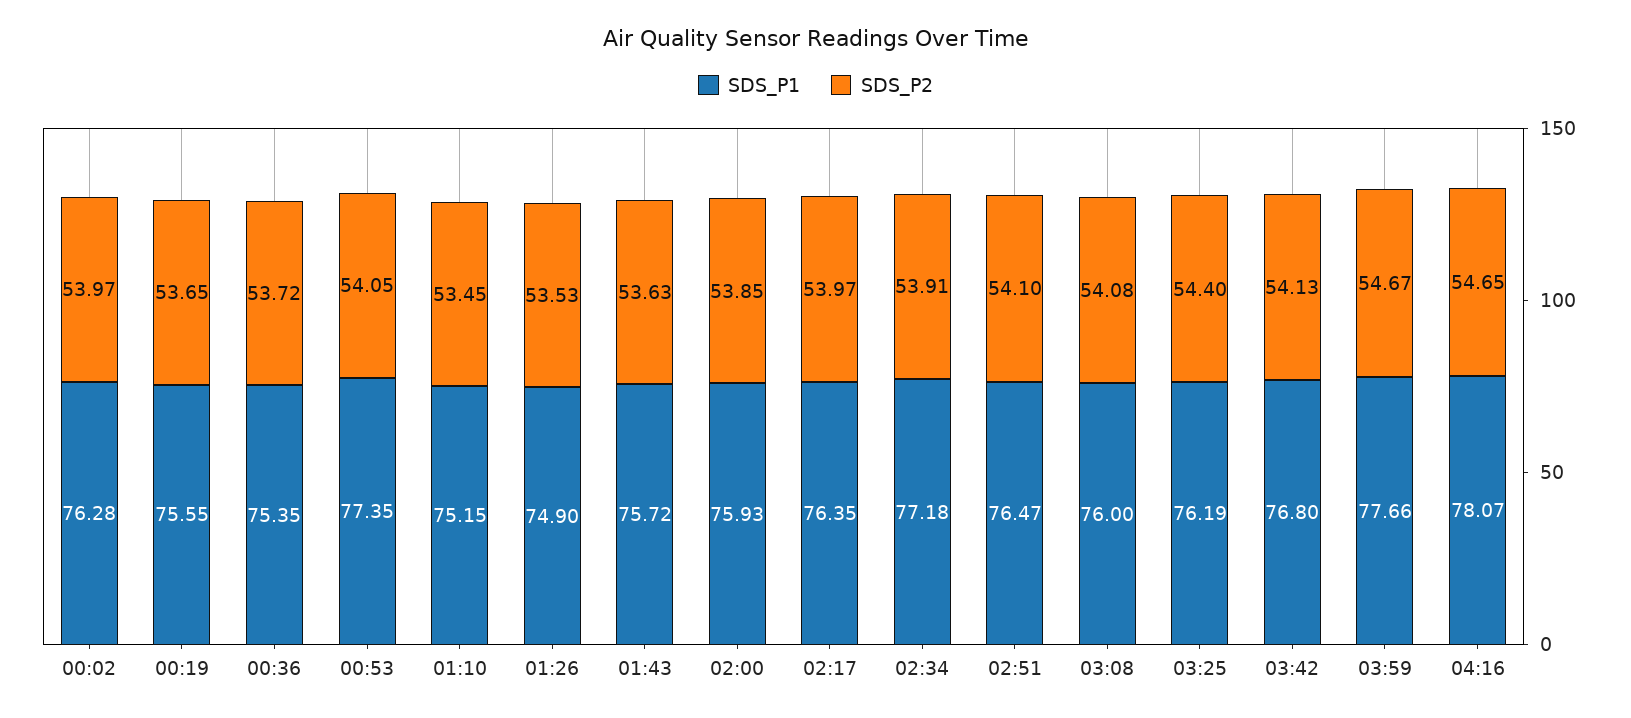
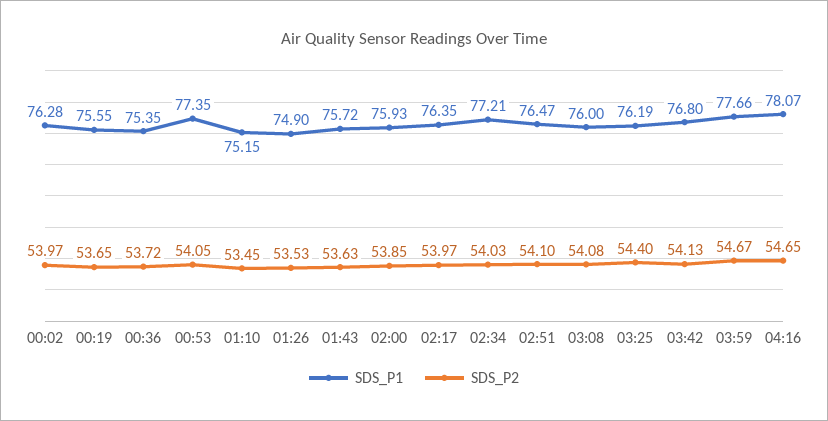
  {
    "SDS_P1": {
      "00:02": 76.28,
      "00:19": 75.55,
      "00:36": 75.35,
      "00:53": 77.35,
      "01:10": 75.15,
      "01:26": 74.9,
      "01:43": 75.72,
      "02:00": 75.93,
      "02:17": 76.35,
-     "02:34": 77.18,
+     "02:34": 77.21,
      "02:51": 76.47,
      "03:08": 76,
      "03:25": 76.19,
      "03:42": 76.8,
      "03:59": 77.66,
      "04:16": 78.07
    },
    "SDS_P2": {
      "00:02": 53.97,
      "00:19": 53.65,
      "00:36": 53.72,
      "00:53": 54.05,
      "01:10": 53.45,
      "01:26": 53.53,
      "01:43": 53.63,
      "02:00": 53.85,
      "02:17": 53.97,
-     "02:34": 53.91,
+     "02:34": 54.03,
      "02:51": 54.1,
      "03:08": 54.08,
      "03:25": 54.4,
      "03:42": 54.13,
      "03:59": 54.67,
      "04:16": 54.65
    }
  }

